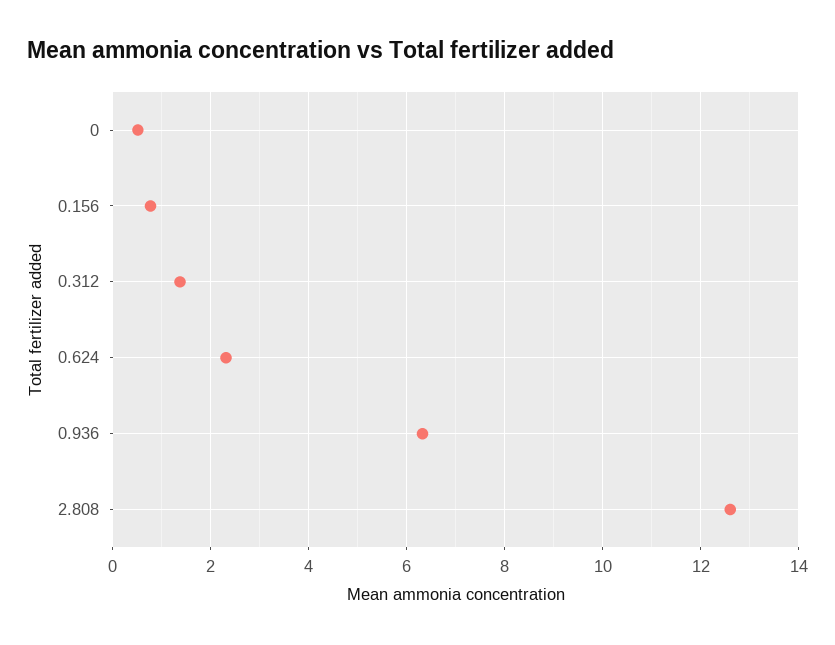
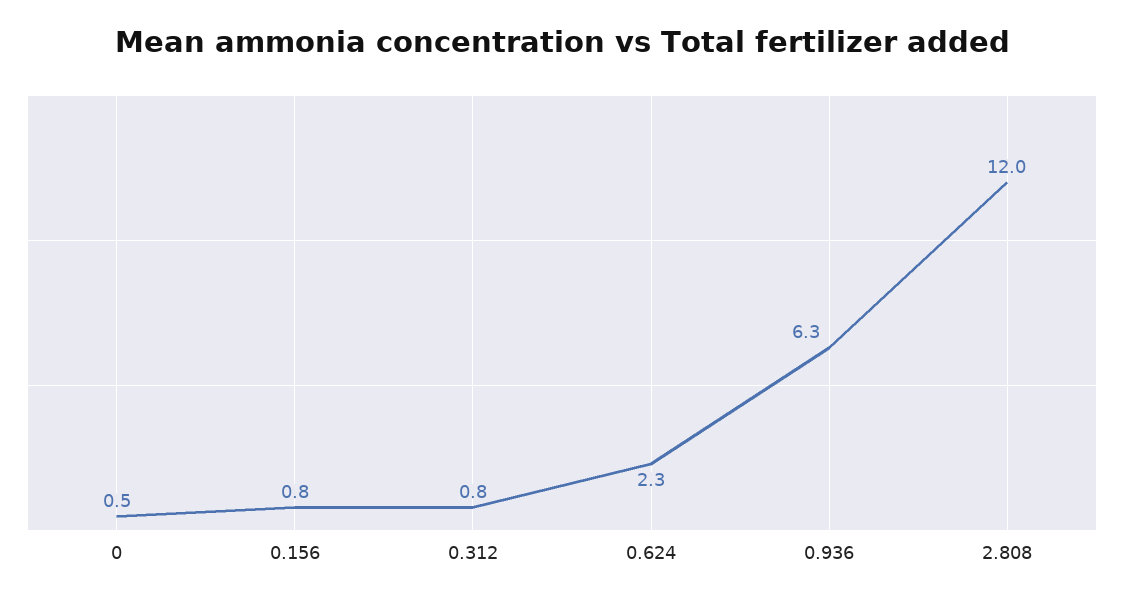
  {
    "0": 0.5,
    "0.156": 0.8,
-   "0.312": 1.4,
+   "0.312": 0.8,
    "0.624": 2.3,
    "0.936": 6.3,
-   "2.808": 12.6
+   "2.808": 12
  }

